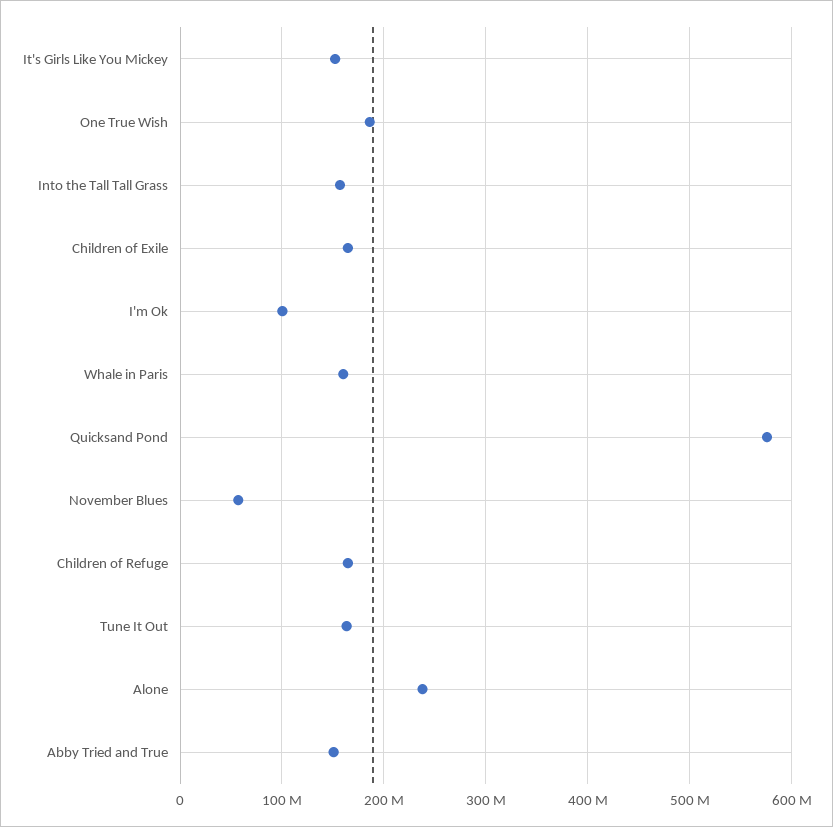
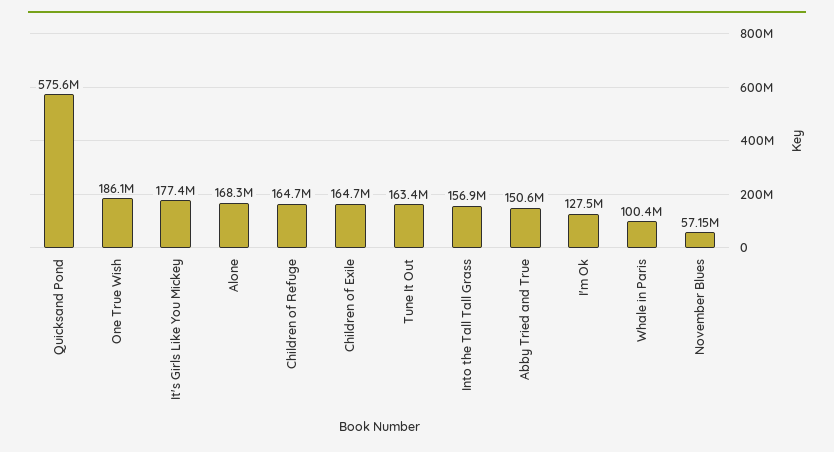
  {
-   "It's Girls Like You Mickey": 150000000,
+   "It's Girls Like You Mickey": 177400000,
    "One True Wish": 186100000,
    "Into the Tall Tall Grass": 156900000,
    "Children of Exile": 164700000,
-   "I'm Ok": 100000000,
+   "I'm Ok": 127500000,
-   "Whale in Paris": 160000000,
+   "Whale in Paris": 100400000,
    "Quicksand Pond": 575600000,
    "November Blues": 57150000,
    "Children of Refuge": 164700000,
    "Tune It Out": 163400000,
-   "Alone": 240000000,
+   "Alone": 168300000,
    "Abby Tried and True": 150600000
  }

